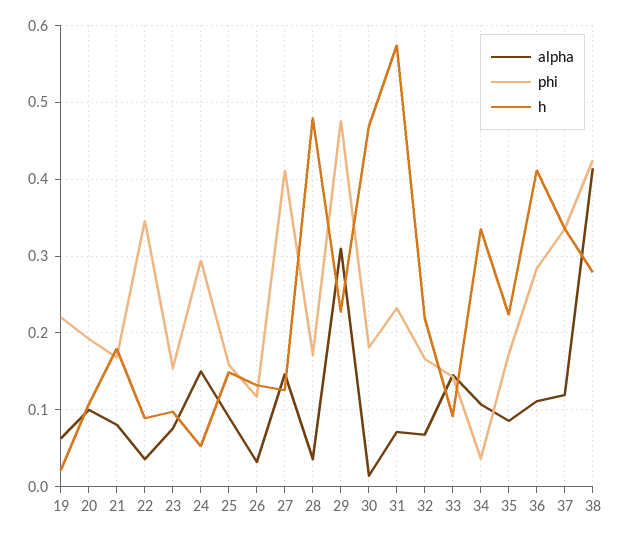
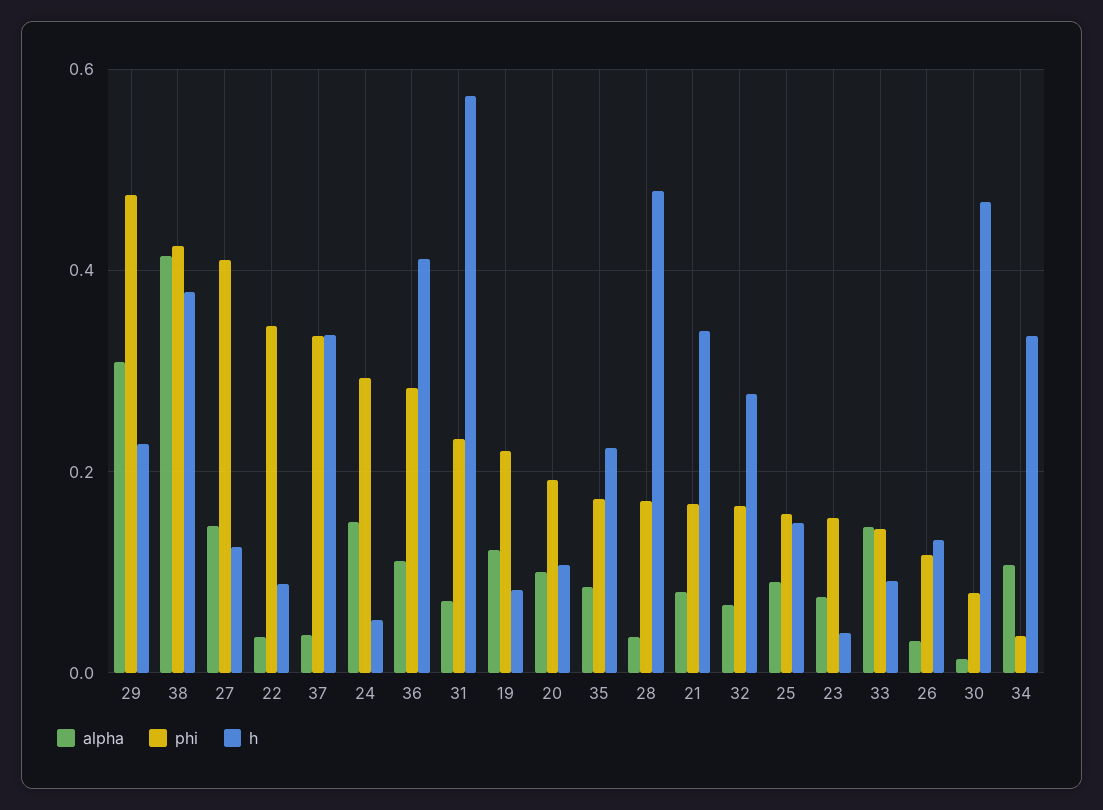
  {
    "alpha": {
-     "19": 0.06,
+     "19": 0.12,
      "20": 0.1,
      "21": 0.08,
      "22": 0.04,
      "23": 0.08,
      "24": 0.15,
      "25": 0.09,
      "26": 0.03,
      "27": 0.15,
      "28": 0.04,
      "29": 0.31,
      "30": 0.01,
      "31": 0.07,
      "32": 0.07,
      "33": 0.15,
      "34": 0.11,
      "35": 0.09,
      "36": 0.11,
-     "37": 0.12,
+     "37": 0.04,
      "38": 0.41
    },
    "phi": {
      "19": 0.22,
      "20": 0.19,
      "21": 0.17,
      "22": 0.35,
      "23": 0.15,
      "24": 0.29,
      "25": 0.16,
      "26": 0.12,
      "27": 0.41,
      "28": 0.17,
      "29": 0.48,
-     "30": 0.18,
+     "30": 0.08,
      "31": 0.23,
      "32": 0.17,
      "33": 0.14,
      "34": 0.04,
      "35": 0.17,
      "36": 0.28,
      "37": 0.34,
      "38": 0.42
    },
    "h": {
-     "19": 0.02,
+     "19": 0.08,
      "20": 0.11,
-     "21": 0.18,
+     "21": 0.34,
      "22": 0.09,
-     "23": 0.1,
+     "23": 0.04,
      "24": 0.05,
      "25": 0.15,
      "26": 0.13,
      "27": 0.13,
      "28": 0.48,
      "29": 0.23,
      "30": 0.47,
      "31": 0.57,
-     "32": 0.22,
+     "32": 0.28,
      "33": 0.09,
      "34": 0.34,
      "35": 0.22,
      "36": 0.41,
      "37": 0.34,
-     "38": 0.28
+     "38": 0.38
    }
  }

